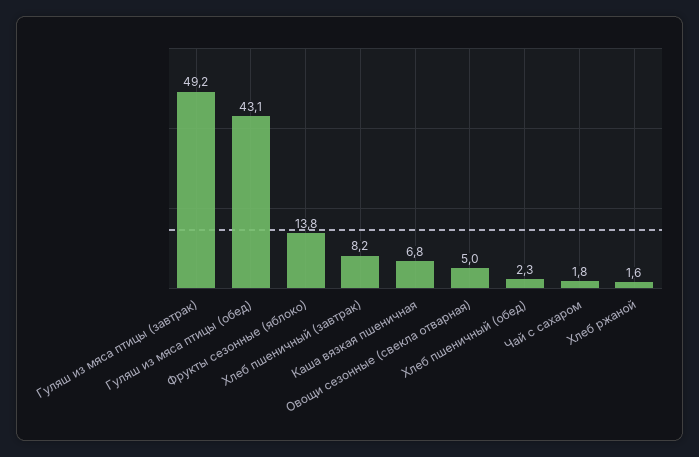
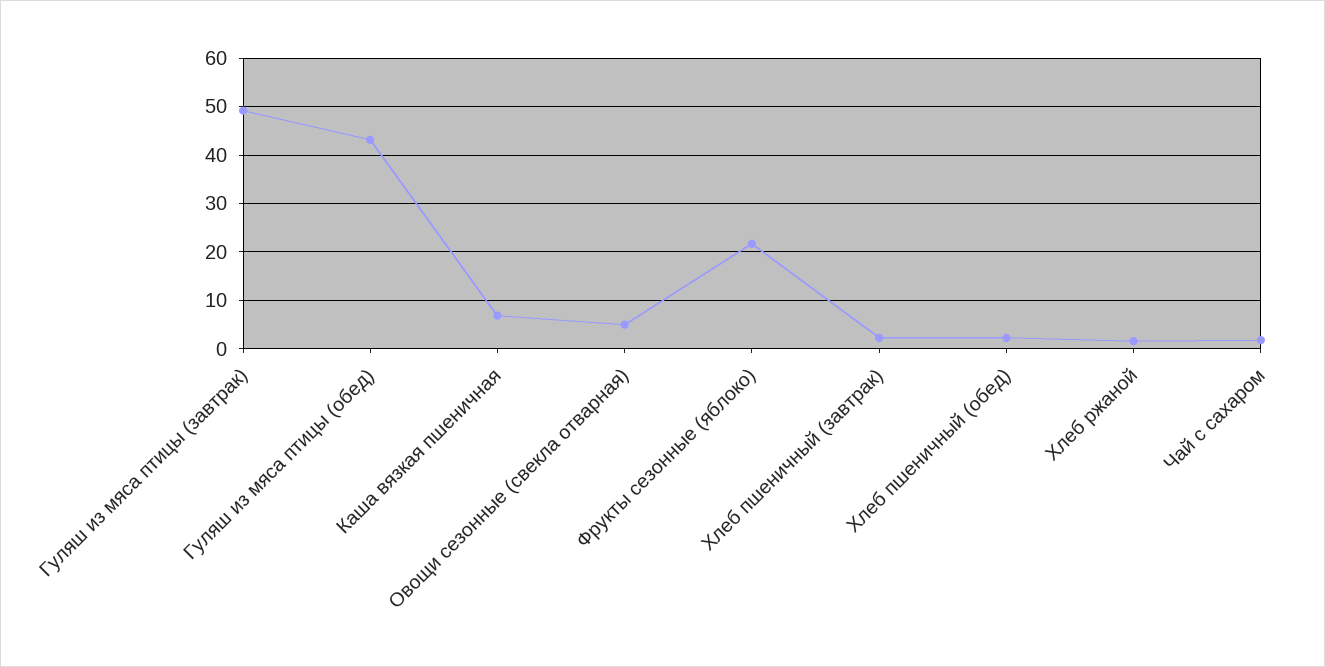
  {
    "Гуляш из мяса птицы (завтрак)": 49.2,
    "Гуляш из мяса птицы (обед)": 43.1,
-   "Фрукты сезонные (яблоко)": 13.8,
+   "Фрукты сезонные (яблоко)": 22,
-   "Хлеб пшеничный (завтрак)": 8.2,
+   "Хлеб пшеничный (завтрак)": 2,
    "Каша вязкая пшеничная": 6.8,
    "Овощи сезонные (свекла отварная)": 5,
    "Хлеб пшеничный (обед)": 2.3,
    "Чай с сахаром": 1.8,
    "Хлеб ржаной": 1.6
  }

